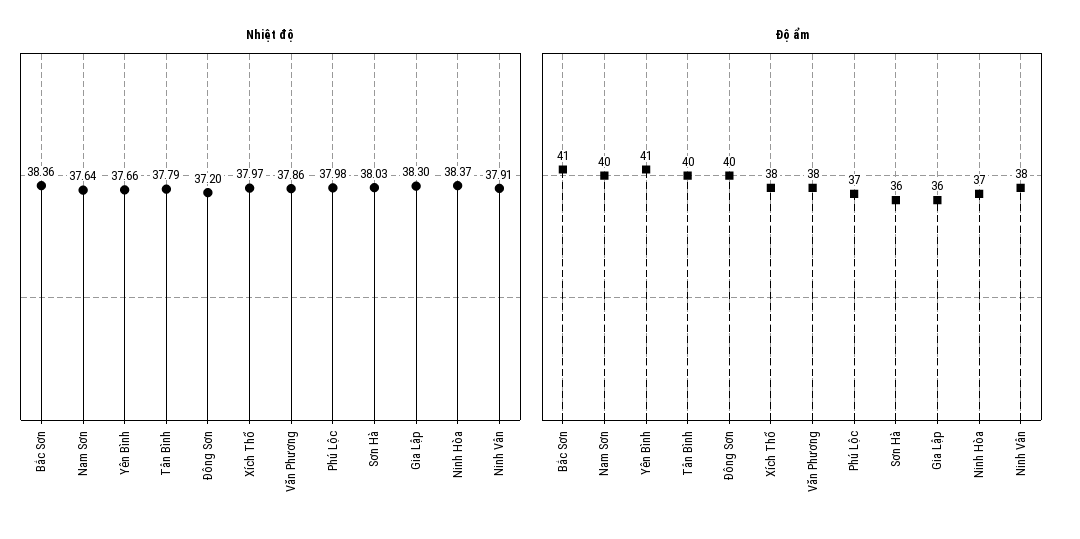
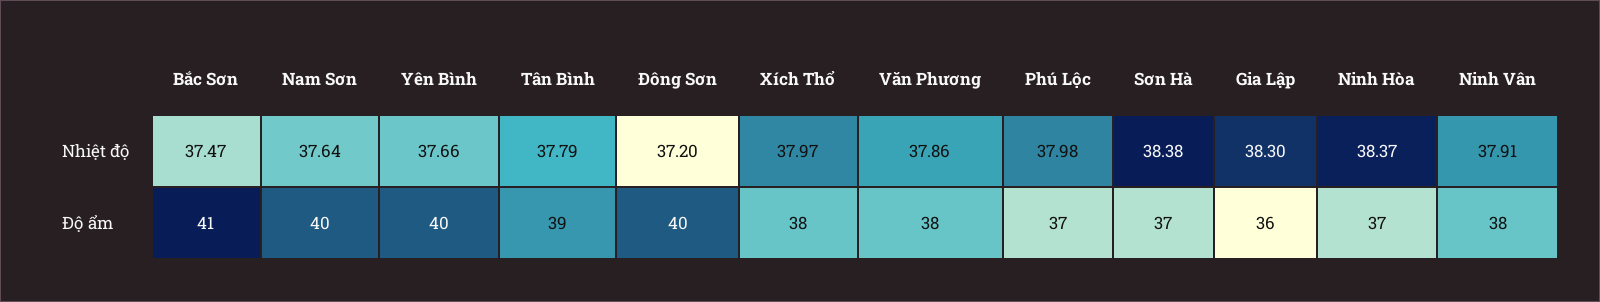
  {
    "Nhiệt độ": {
-     "Bắc Sơn": 38.36,
+     "Bắc Sơn": 37.47,
      "Nam Sơn": 37.64,
      "Yên Bình": 37.66,
      "Tân Bình": 37.79,
      "Đông Sơn": 37.2,
      "Xích Thổ": 37.97,
      "Văn Phương": 37.86,
      "Phú Lộc": 37.98,
-     "Sơn Hà": 38.03,
+     "Sơn Hà": 38.38,
      "Gia Lập": 38.3,
      "Ninh Hòa": 38.37,
      "Ninh Vân": 37.91
    },
    "Độ ẩm": {
      "Bắc Sơn": 41,
      "Nam Sơn": 40,
-     "Yên Bình": 41,
+     "Yên Bình": 40,
-     "Tân Bình": 40,
+     "Tân Bình": 39,
      "Đông Sơn": 40,
      "Xích Thổ": 38,
      "Văn Phương": 38,
      "Phú Lộc": 37,
-     "Sơn Hà": 36,
+     "Sơn Hà": 37,
      "Gia Lập": 36,
      "Ninh Hòa": 37,
      "Ninh Vân": 38
    }
  }

